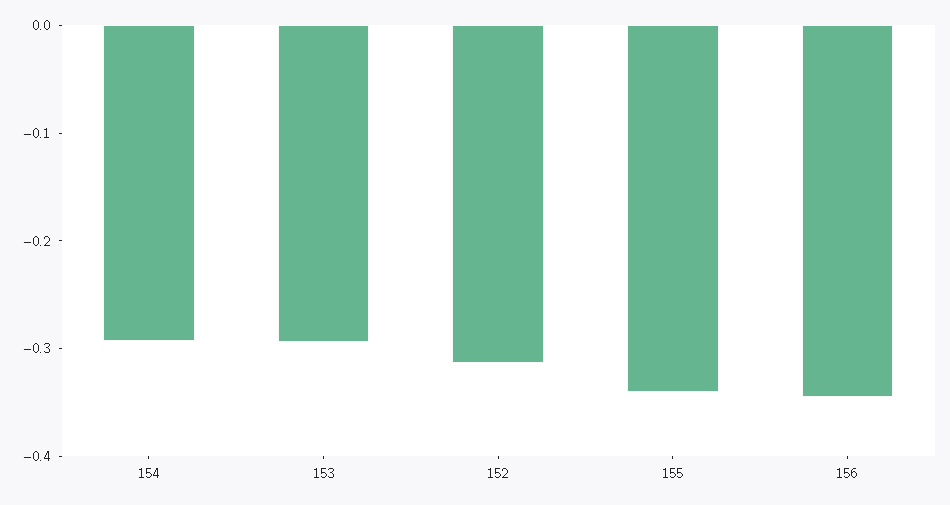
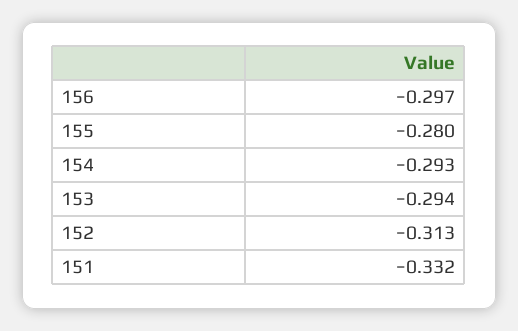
  {
    "154": -0.293,
    "153": -0.294,
    "152": -0.313,
-   "155": -0.34,
+   "155": -0.28,
-   "156": -0.34
+   "156": -0.297,
+   "151": -0.332
  }

